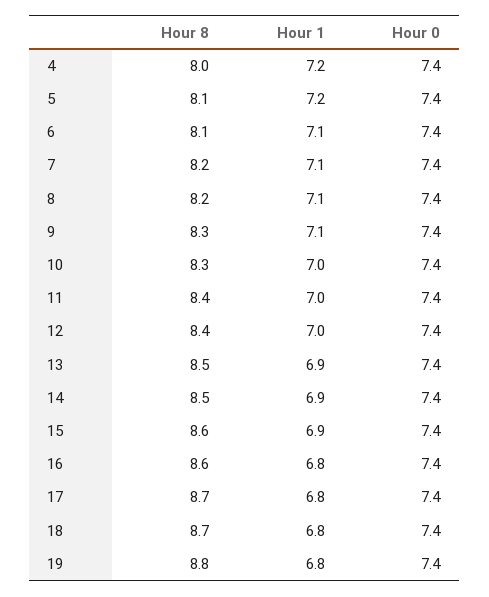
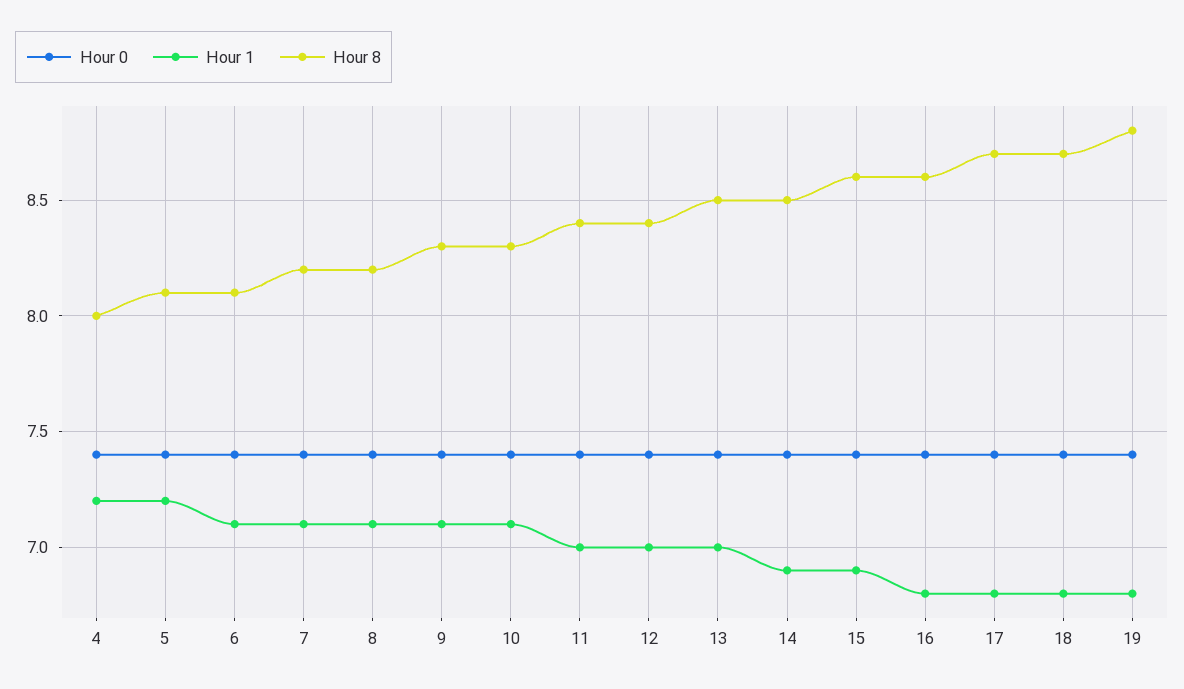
  {
    "Hour 8": {
      "4": 8,
      "5": 8.1,
      "6": 8.1,
      "7": 8.2,
      "8": 8.2,
      "9": 8.3,
      "10": 8.3,
      "11": 8.4,
      "12": 8.4,
      "13": 8.5,
      "14": 8.5,
      "15": 8.6,
      "16": 8.6,
      "17": 8.7,
      "18": 8.7,
      "19": 8.8
    },
    "Hour 1": {
      "4": 7.2,
      "5": 7.2,
      "6": 7.1,
      "7": 7.1,
      "8": 7.1,
      "9": 7.1,
-     "10": 7,
+     "10": 7.1,
      "11": 7,
      "12": 7,
-     "13": 6.9,
+     "13": 7,
      "14": 6.9,
      "15": 6.9,
      "16": 6.8,
      "17": 6.8,
      "18": 6.8,
      "19": 6.8
    },
    "Hour 0": {
      "4": 7.4,
      "5": 7.4,
      "6": 7.4,
      "7": 7.4,
      "8": 7.4,
      "9": 7.4,
      "10": 7.4,
      "11": 7.4,
      "12": 7.4,
      "13": 7.4,
      "14": 7.4,
      "15": 7.4,
      "16": 7.4,
      "17": 7.4,
      "18": 7.4,
      "19": 7.4
    }
  }

